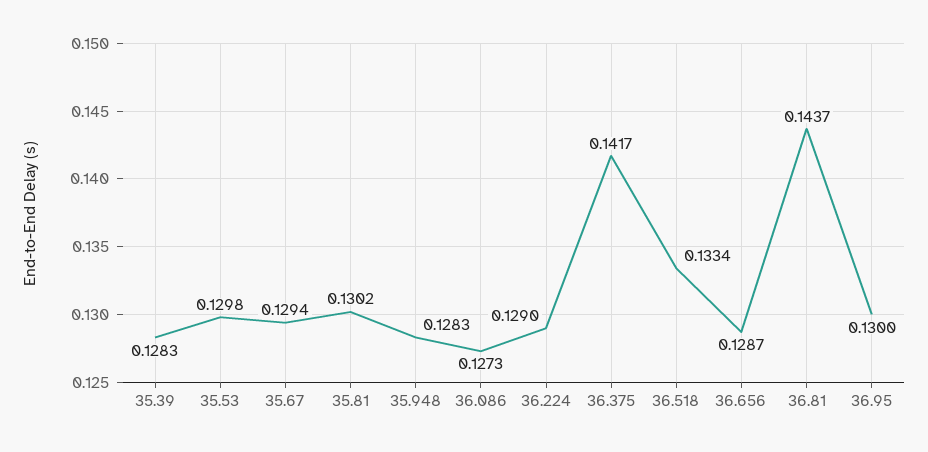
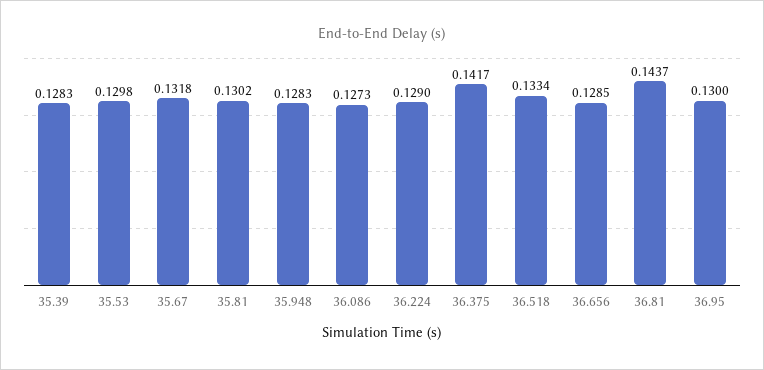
  {
    "35.39": 0.1283,
    "35.53": 0.1298,
-   "35.67": 0.1294,
+   "35.67": 0.1318,
    "35.81": 0.1302,
    "35.948": 0.1283,
    "36.086": 0.1273,
    "36.224": 0.129,
    "36.375": 0.1417,
    "36.518": 0.1334,
-   "36.656": 0.1287,
+   "36.656": 0.1285,
    "36.81": 0.1437,
    "36.95": 0.13
  }

